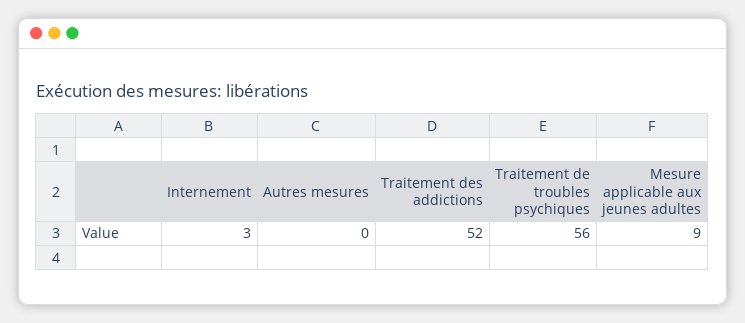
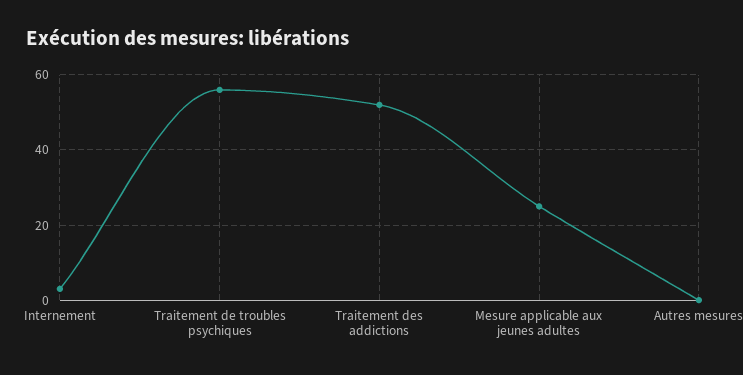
  {
    "Internement": 3,
    "Autres mesures": 0,
    "Traitement des addictions": 52,
    "Traitement de troubles psychiques": 56,
-   "Mesure applicable aux jeunes adultes": 9
+   "Mesure applicable aux jeunes adultes": 25
  }

